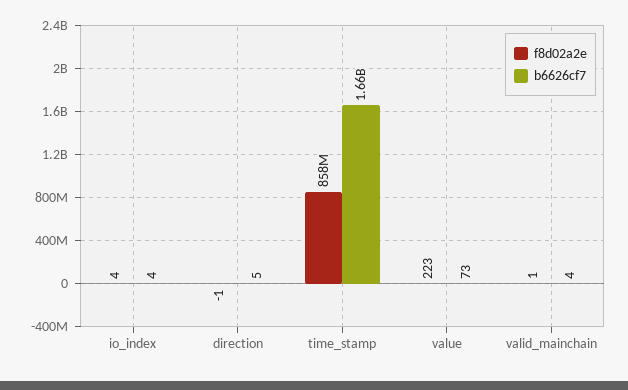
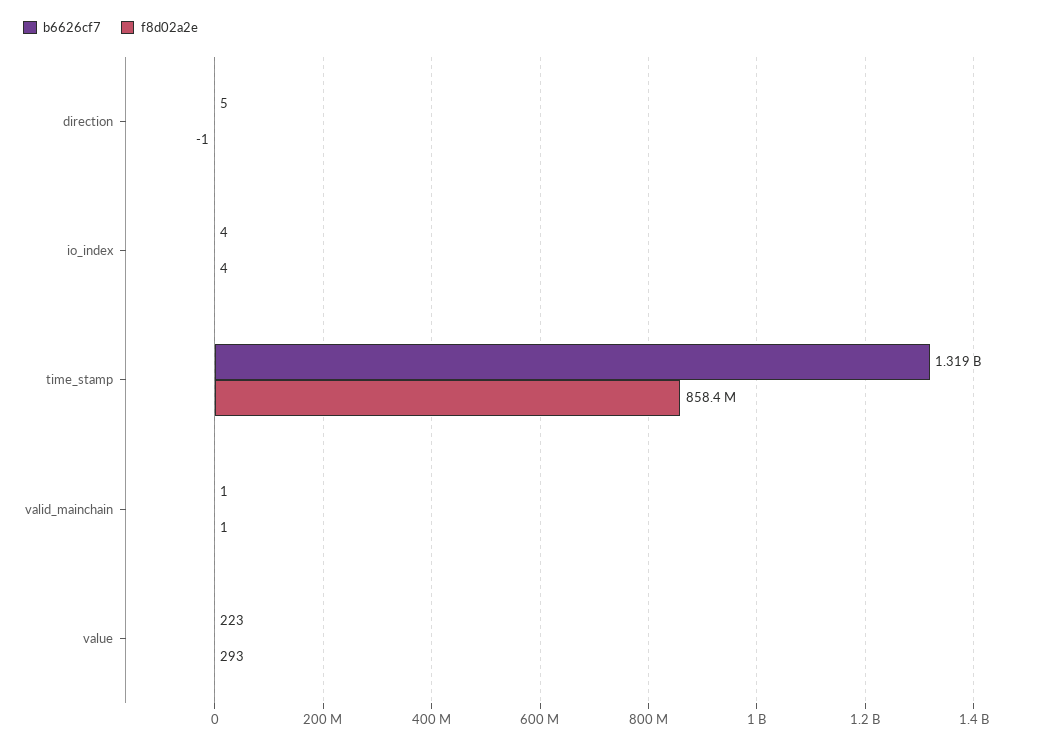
  {
    "f8d02a2e": {
      "io_index": 4,
      "direction": -1,
      "time_stamp": 858400000,
-     "value": 223,
+     "value": 293,
      "valid_mainchain": 1
    },
    "b6626cf7": {
      "io_index": 4,
      "direction": 5,
-     "time_stamp": 1660000000,
+     "time_stamp": 1319000000,
-     "value": 73,
+     "value": 223,
-     "valid_mainchain": 4
+     "valid_mainchain": 1
    }
  }

